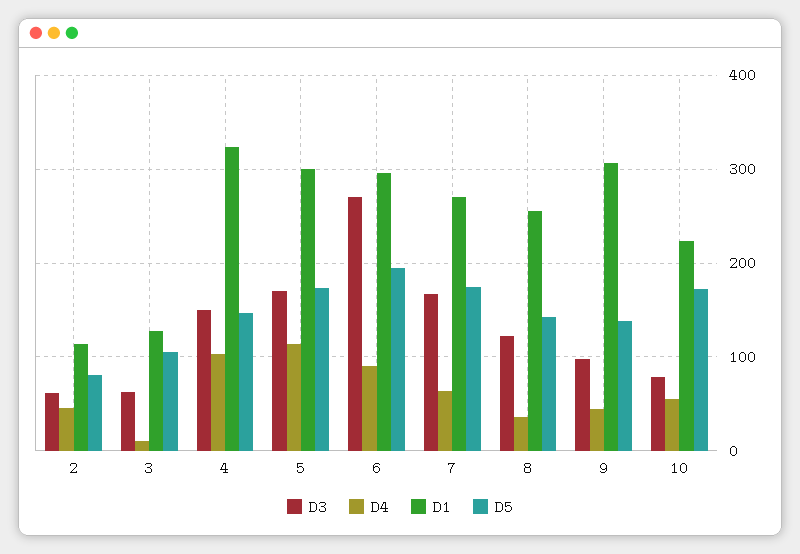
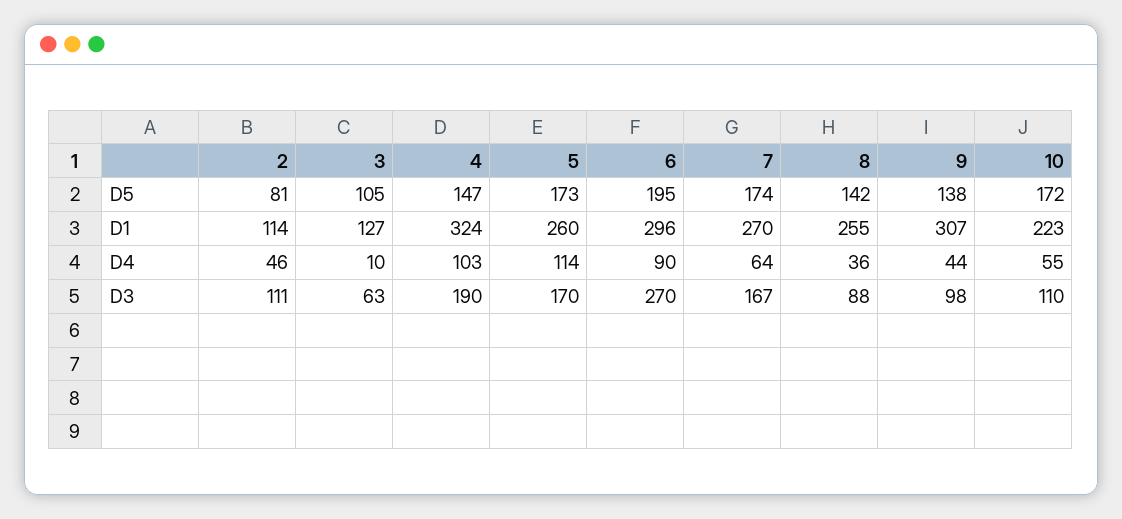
  {
    "D3": {
-     "2": 60,
+     "2": 111,
      "3": 63,
-     "4": 150,
+     "4": 190,
      "5": 170,
      "6": 270,
      "7": 167,
-     "8": 120,
+     "8": 88,
      "9": 98,
-     "10": 80
+     "10": 110
    },
    "D4": {
      "2": 46,
      "3": 10,
      "4": 103,
      "5": 114,
      "6": 90,
      "7": 64,
      "8": 36,
      "9": 44,
      "10": 55
    },
    "D1": {
      "2": 114,
      "3": 127,
      "4": 324,
-     "5": 300,
+     "5": 260,
      "6": 296,
      "7": 270,
      "8": 255,
      "9": 307,
      "10": 223
    },
    "D5": {
      "2": 81,
      "3": 105,
      "4": 147,
      "5": 173,
      "6": 195,
      "7": 174,
      "8": 142,
      "9": 138,
      "10": 172
    }
  }

